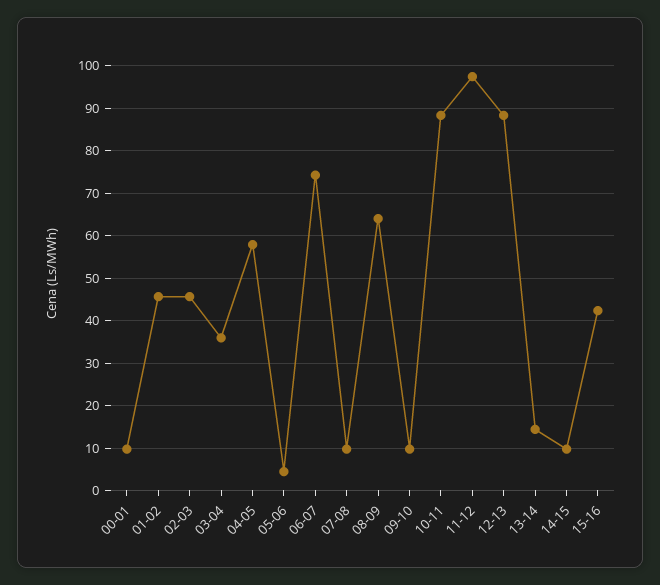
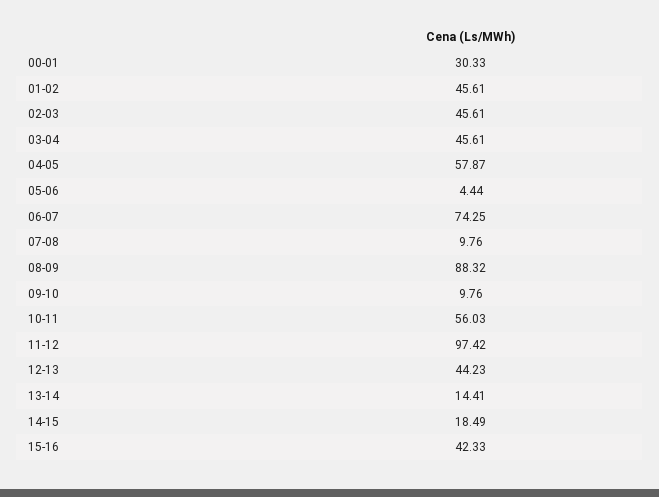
  {
-   "00-01": 10,
+   "00-01": 30.33,
    "01-02": 45.61,
    "02-03": 45.61,
-   "03-04": 36,
+   "03-04": 45.61,
    "04-05": 57.87,
    "05-06": 4.44,
    "06-07": 74.25,
    "07-08": 9.76,
-   "08-09": 64,
+   "08-09": 88.32,
    "09-10": 9.76,
-   "10-11": 88,
+   "10-11": 56.03,
    "11-12": 97.42,
-   "12-13": 88,
+   "12-13": 44.23,
    "13-14": 14.41,
-   "14-15": 10,
+   "14-15": 18.49,
    "15-16": 42.33
  }

